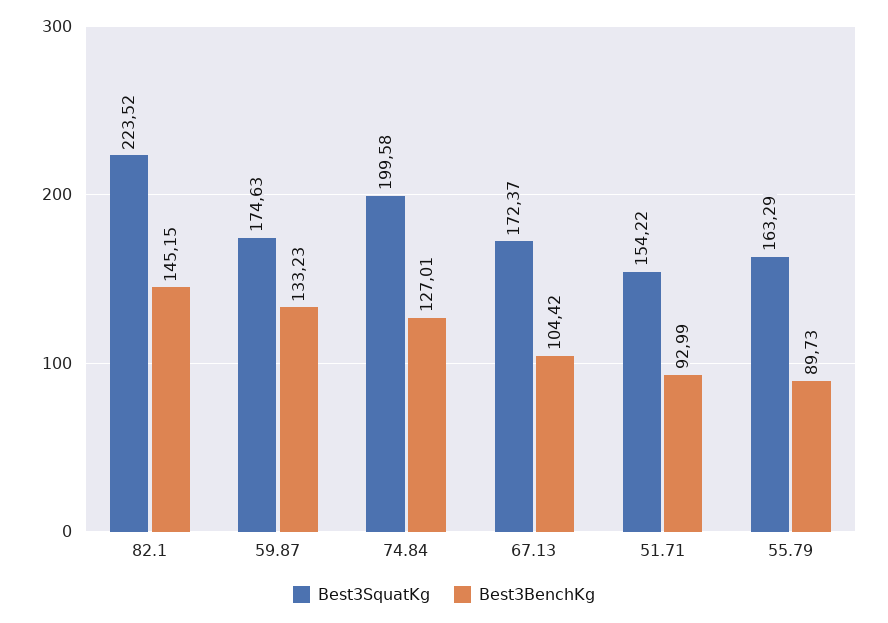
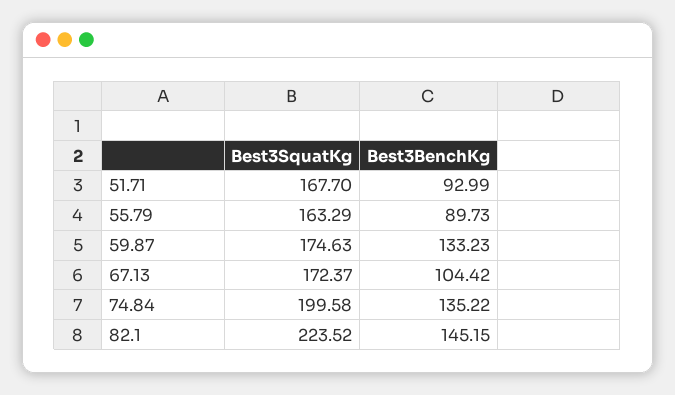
  {
    "Best3SquatKg": {
      "82.1": 223.52,
      "59.87": 174.63,
      "74.84": 199.58,
      "67.13": 172.37,
-     "51.71": 154.22,
+     "51.71": 167.7,
      "55.79": 163.29
    },
    "Best3BenchKg": {
      "82.1": 145.15,
      "59.87": 133.23,
-     "74.84": 127.01,
+     "74.84": 135.22,
      "67.13": 104.42,
      "51.71": 92.99,
      "55.79": 89.73
    }
  }

